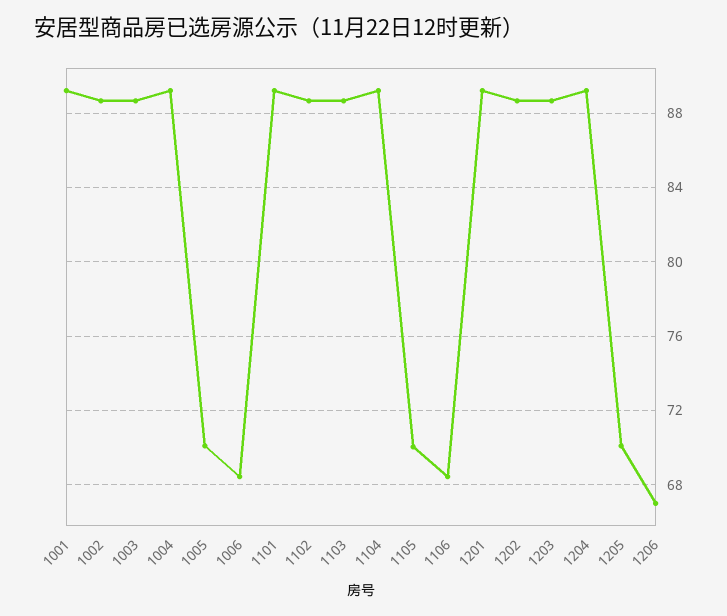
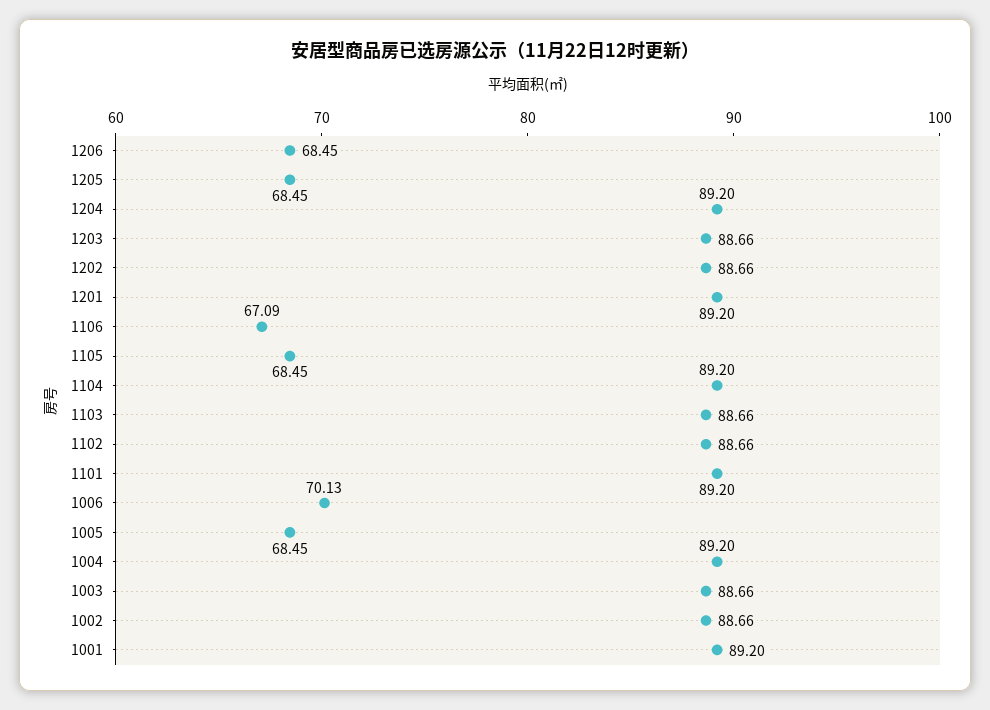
  {
    "1001": 89.2,
    "1002": 88.66,
    "1003": 88.66,
    "1004": 89.2,
-   "1005": 70,
+   "1005": 68.45,
-   "1006": 68.5,
+   "1006": 70.13,
    "1101": 89.2,
    "1102": 88.66,
    "1103": 88.66,
    "1104": 89.2,
-   "1105": 70,
+   "1105": 68.45,
-   "1106": 68.5,
+   "1106": 67.09,
    "1201": 89.2,
    "1202": 88.66,
    "1203": 88.66,
    "1204": 89.2,
-   "1205": 70,
+   "1205": 68.45,
-   "1206": 67
+   "1206": 68.45
  }

